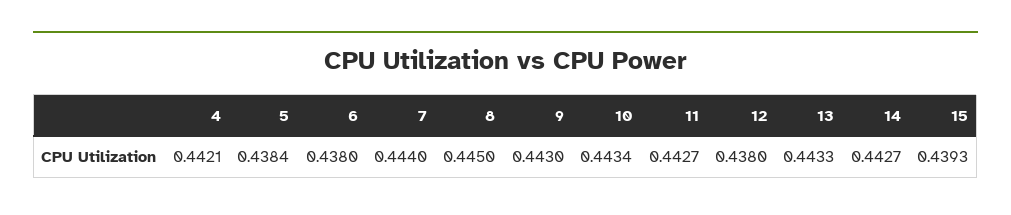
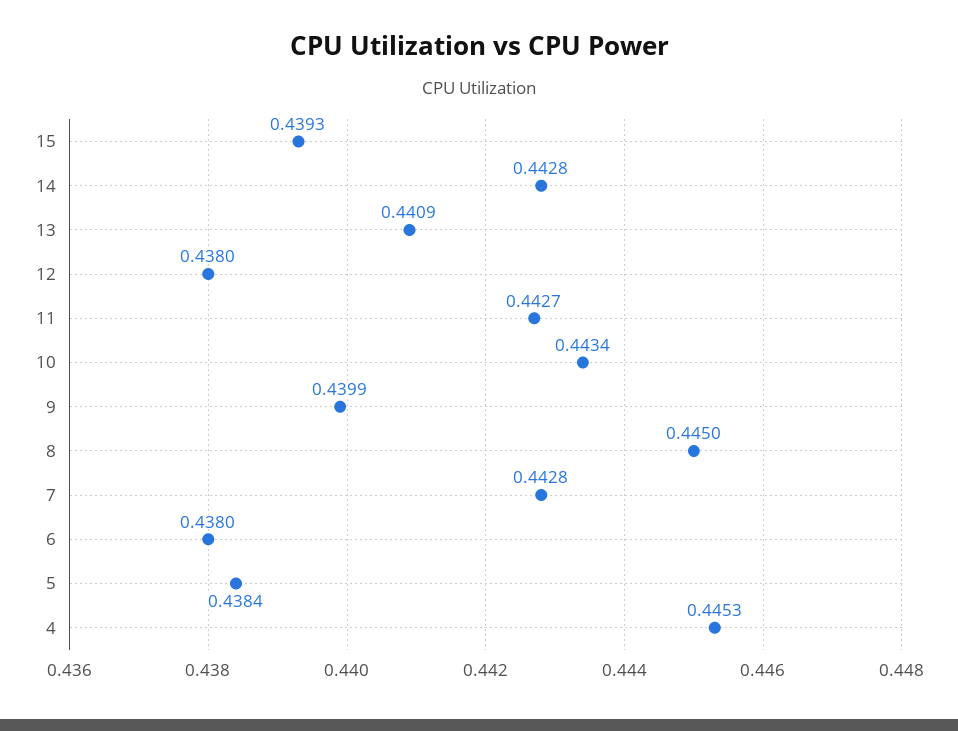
  {
-   "4": 0.4421,
+   "4": 0.4453,
    "5": 0.4384,
    "6": 0.438,
-   "7": 0.444,
+   "7": 0.4428,
    "8": 0.445,
-   "9": 0.443,
+   "9": 0.4399,
    "10": 0.4434,
    "11": 0.4427,
    "12": 0.438,
-   "13": 0.4433,
+   "13": 0.4409,
-   "14": 0.4427,
+   "14": 0.4428,
    "15": 0.4393
  }

